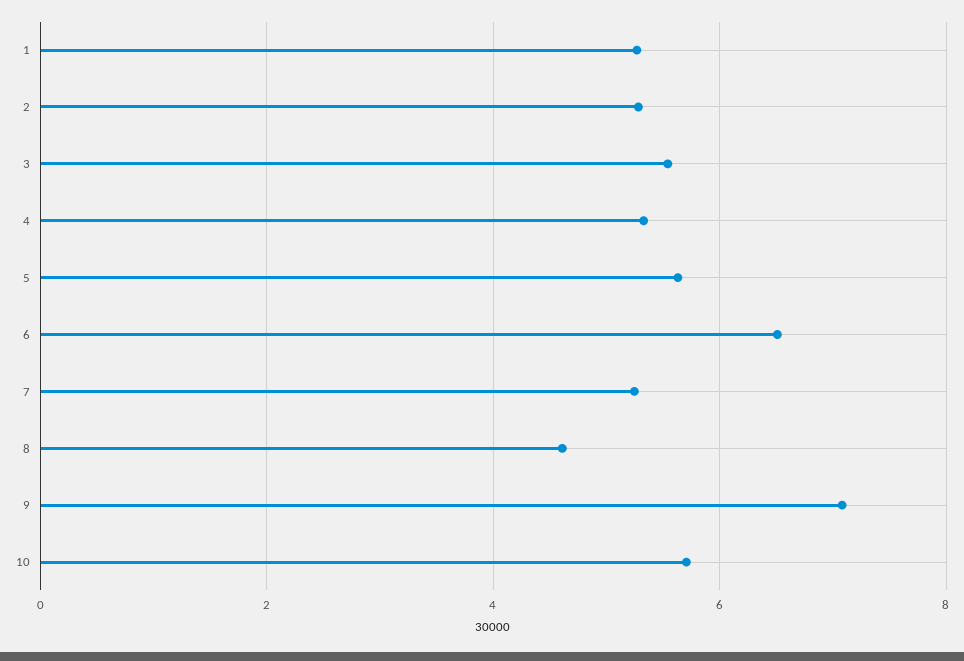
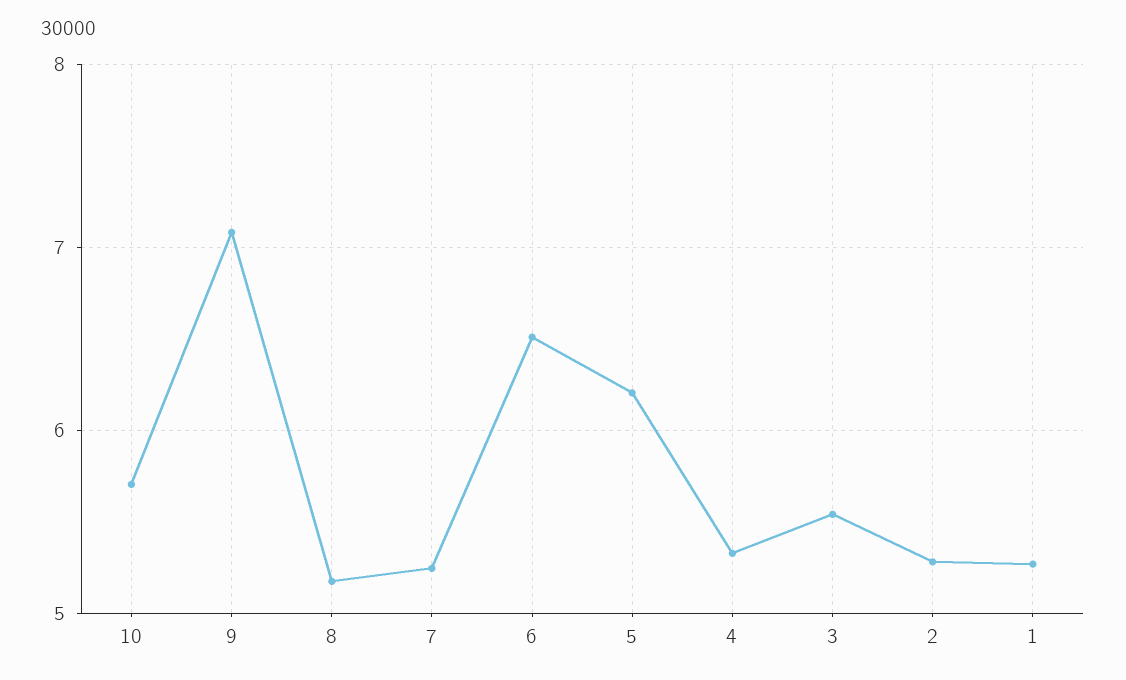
  {
    "1": 5.3,
    "2": 5.3,
    "3": 5.5,
    "4": 5.3,
-   "5": 5.6,
+   "5": 6.2,
    "6": 6.5,
    "7": 5.2,
-   "8": 4.6,
+   "8": 5.2,
    "9": 7.1,
    "10": 5.7
  }

